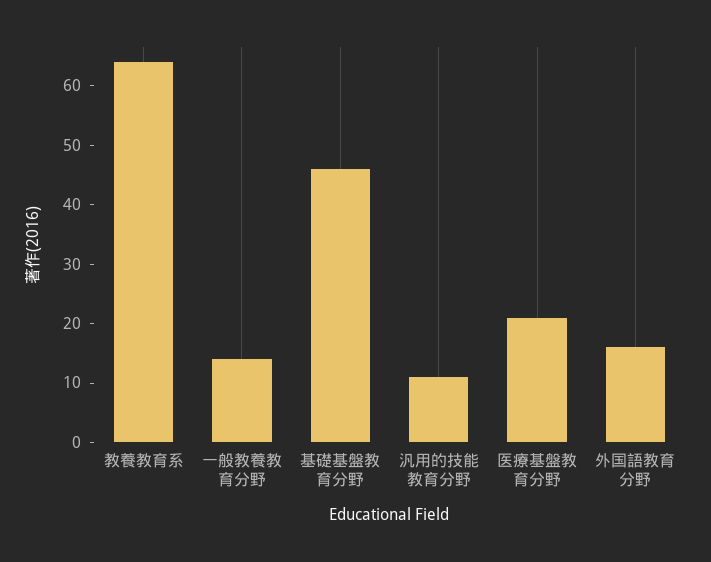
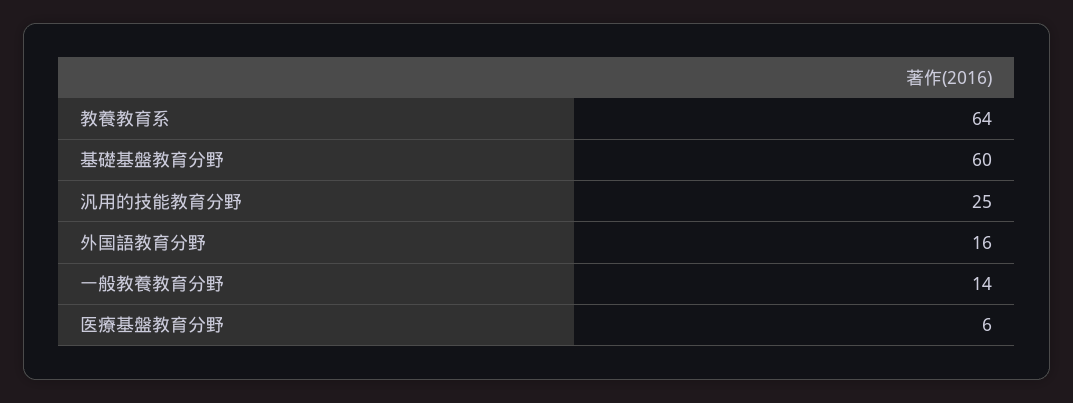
  {
    "教養教育系": 64,
    "一般教養教育分野": 14,
-   "基礎基盤教育分野": 45,
+   "基礎基盤教育分野": 60,
-   "汎用的技能教育分野": 10,
+   "汎用的技能教育分野": 25,
-   "医療基盤教育分野": 20,
+   "医療基盤教育分野": 6,
    "外国語教育分野": 16
  }

